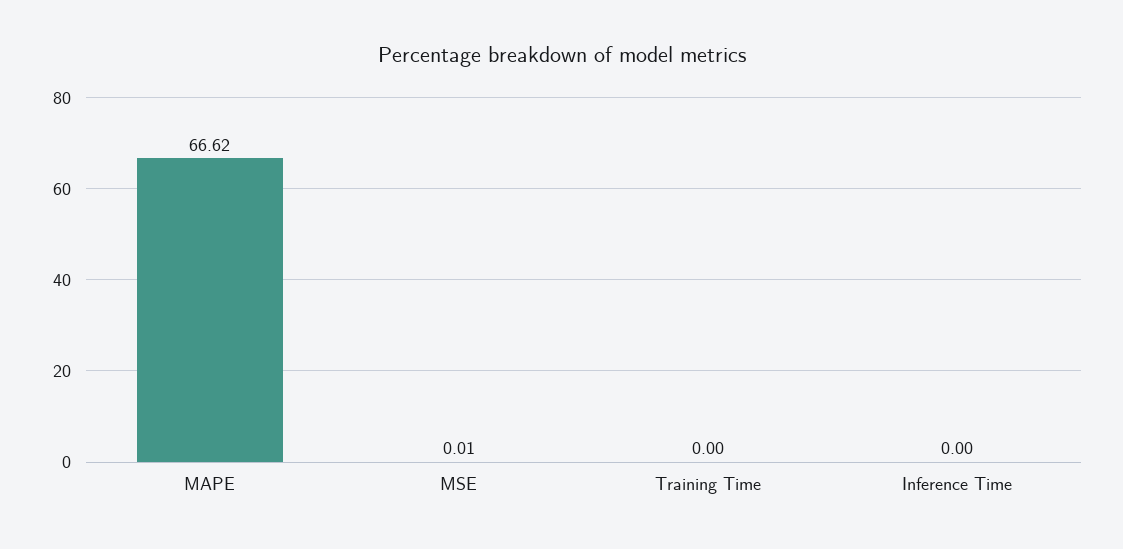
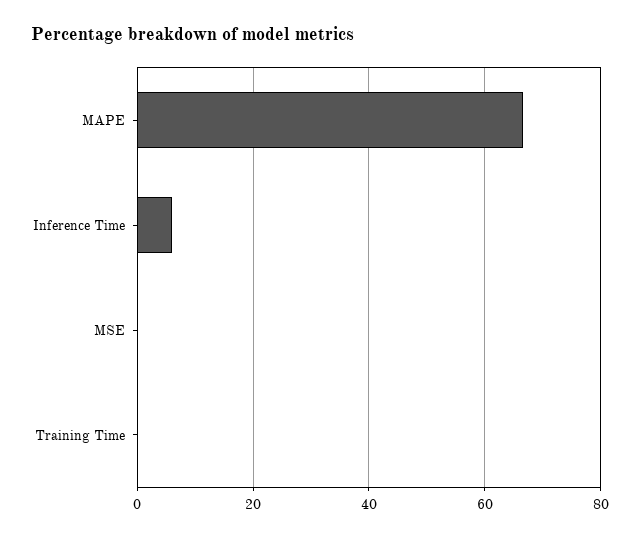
  {
    "MAPE": 66.62,
    "MSE": 0.01,
    "Training Time": 0,
-   "Inference Time": 0
+   "Inference Time": 6
  }

